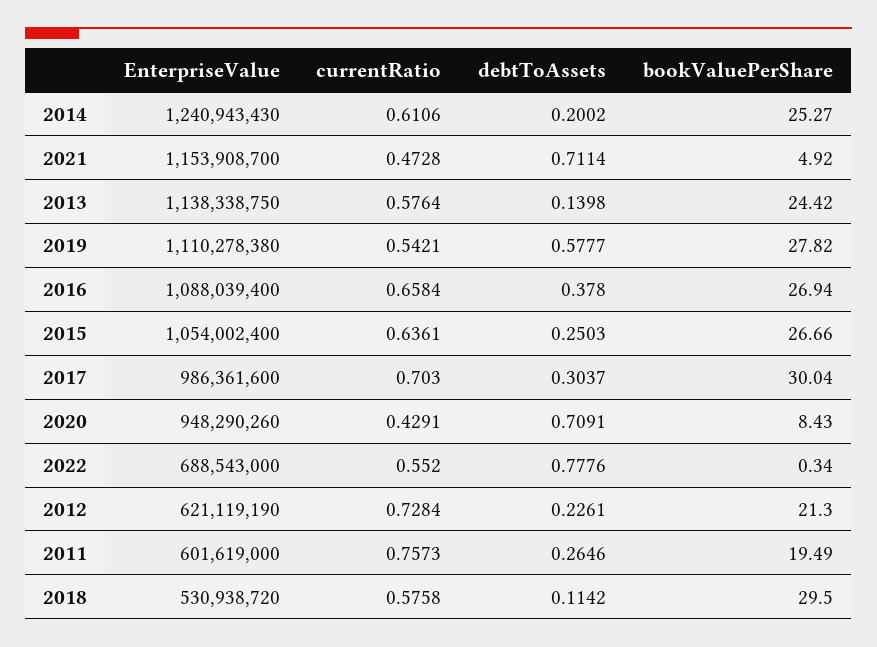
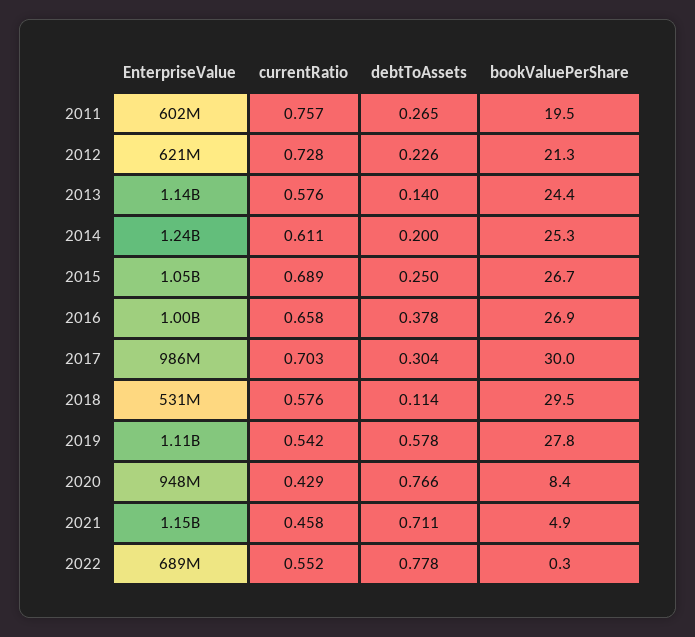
  {
    "EnterpriseValue": {
      "2014": 1240943430,
      "2021": 1153908700,
      "2013": 1138338750,
      "2019": 1110278380,
-     "2016": 1088039400,
+     "2016": 1000000000,
      "2015": 1054002400,
      "2017": 986361600,
      "2020": 948290260,
      "2022": 688543000,
      "2012": 621119190,
      "2011": 601619000,
      "2018": 530938720
    },
    "currentRatio": {
      "2014": 0.6106,
-     "2021": 0.4728,
+     "2021": 0.458,
      "2013": 0.5764,
      "2019": 0.5421,
      "2016": 0.6584,
-     "2015": 0.6361,
+     "2015": 0.689,
      "2017": 0.703,
      "2020": 0.4291,
      "2022": 0.552,
      "2012": 0.7284,
      "2011": 0.7573,
      "2018": 0.5758
    },
    "debtToAssets": {
      "2014": 0.2002,
      "2021": 0.7114,
      "2013": 0.1398,
      "2019": 0.5777,
      "2016": 0.378,
      "2015": 0.2503,
      "2017": 0.3037,
-     "2020": 0.7091,
+     "2020": 0.766,
      "2022": 0.7776,
      "2012": 0.2261,
      "2011": 0.2646,
      "2018": 0.1142
    },
    "bookValuePerShare": {
      "2014": 25.27,
      "2021": 4.92,
      "2013": 24.42,
      "2019": 27.82,
      "2016": 26.94,
      "2015": 26.66,
      "2017": 30.04,
      "2020": 8.43,
      "2022": 0.34,
      "2012": 21.3,
      "2011": 19.49,
      "2018": 29.5
    }
  }

